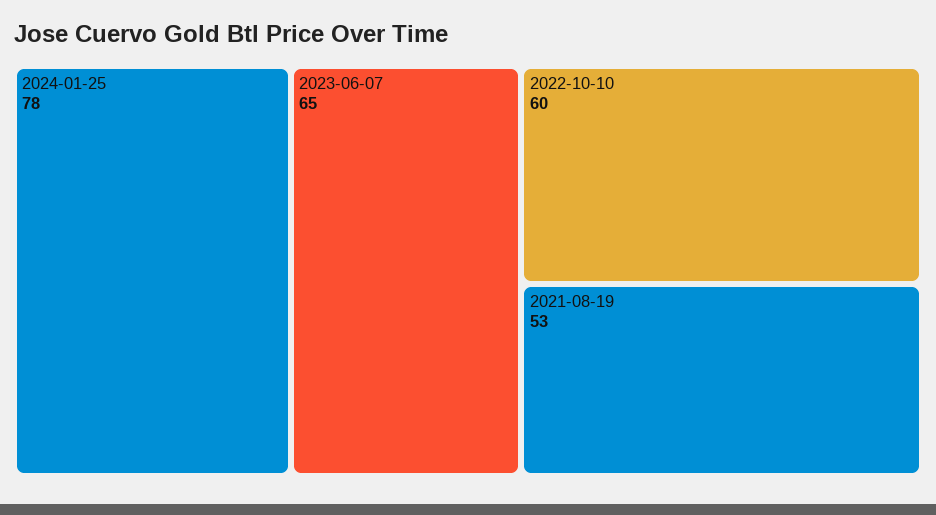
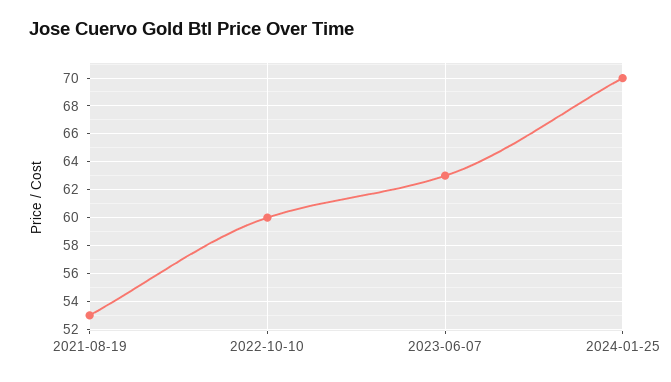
  {
-   "2024-01-25": 78,
+   "2024-01-25": 70,
-   "2023-06-07": 65,
+   "2023-06-07": 63,
    "2022-10-10": 60,
    "2021-08-19": 53
  }

